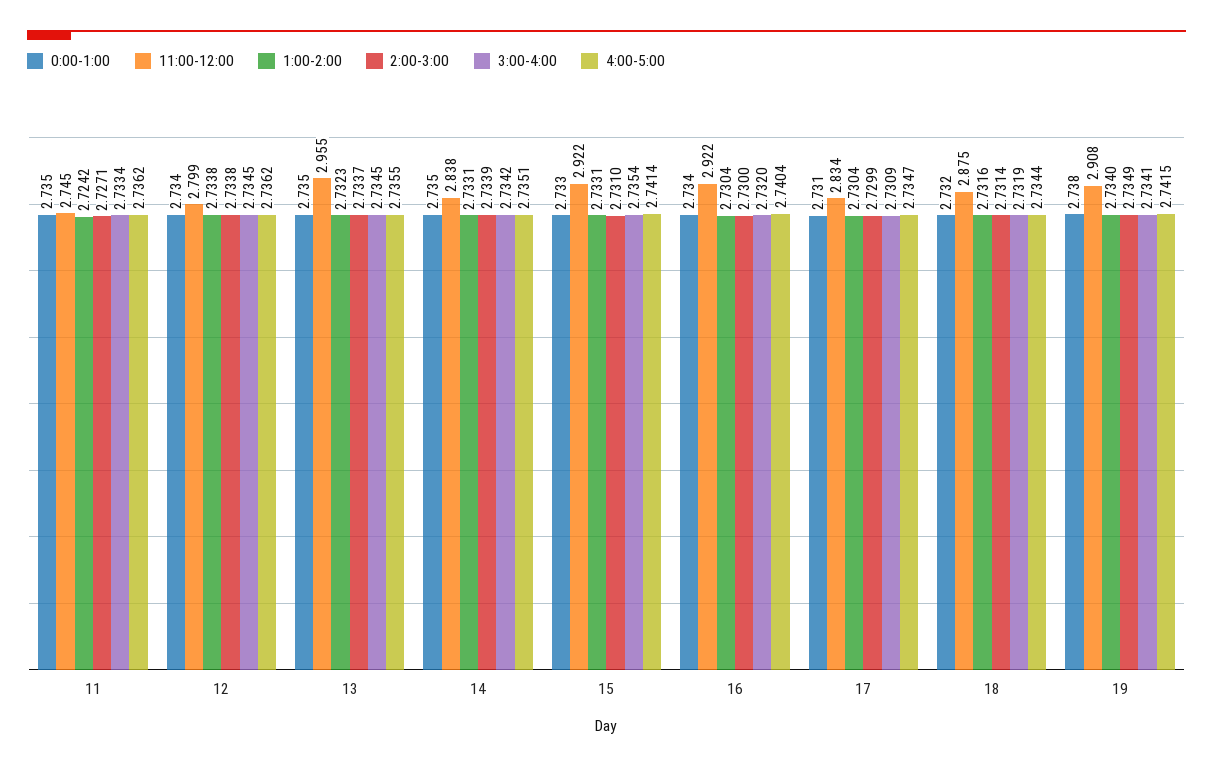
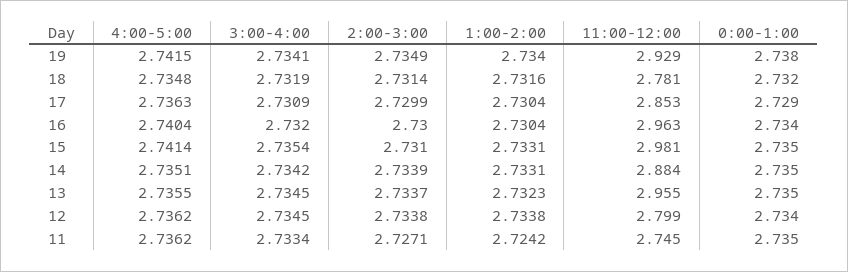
  {
    "0:00-1:00": {
      "11": 2.735,
      "12": 2.734,
      "13": 2.735,
      "14": 2.735,
-     "15": 2.733,
+     "15": 2.735,
      "16": 2.734,
-     "17": 2.731,
+     "17": 2.729,
      "18": 2.732,
      "19": 2.738
    },
    "11:00-12:00": {
      "11": 2.745,
      "12": 2.799,
      "13": 2.955,
-     "14": 2.838,
+     "14": 2.884,
-     "15": 2.922,
+     "15": 2.981,
-     "16": 2.922,
+     "16": 2.963,
-     "17": 2.834,
+     "17": 2.853,
-     "18": 2.875,
+     "18": 2.781,
-     "19": 2.908
+     "19": 2.929
    },
    "1:00-2:00": {
      "11": 2.7242,
      "12": 2.7338,
      "13": 2.7323,
      "14": 2.7331,
      "15": 2.7331,
      "16": 2.7304,
      "17": 2.7304,
      "18": 2.7316,
      "19": 2.734
    },
    "2:00-3:00": {
      "11": 2.7271,
      "12": 2.7338,
      "13": 2.7337,
      "14": 2.7339,
      "15": 2.731,
      "16": 2.73,
      "17": 2.7299,
      "18": 2.7314,
      "19": 2.7349
    },
    "3:00-4:00": {
      "11": 2.7334,
      "12": 2.7345,
      "13": 2.7345,
      "14": 2.7342,
      "15": 2.7354,
      "16": 2.732,
      "17": 2.7309,
      "18": 2.7319,
      "19": 2.7341
    },
    "4:00-5:00": {
      "11": 2.7362,
      "12": 2.7362,
      "13": 2.7355,
      "14": 2.7351,
      "15": 2.7414,
      "16": 2.7404,
-     "17": 2.7347,
+     "17": 2.7363,
-     "18": 2.7344,
+     "18": 2.7348,
      "19": 2.7415
    }
  }

